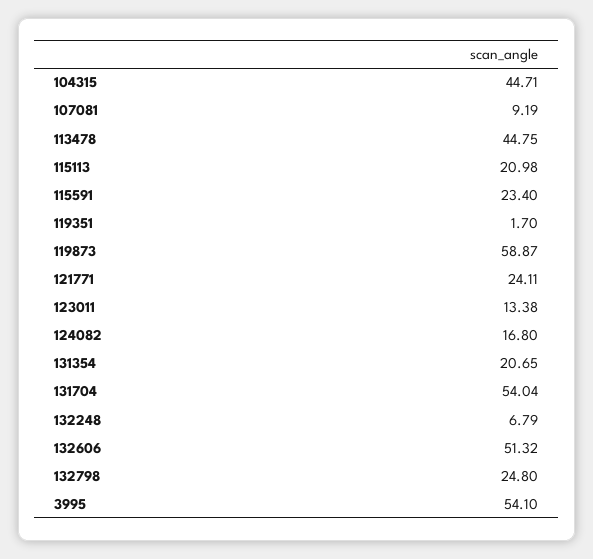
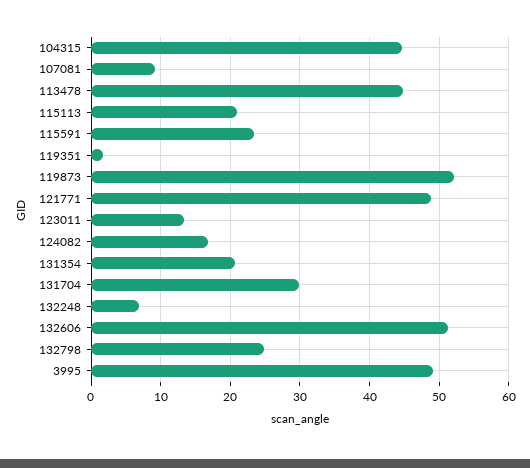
  {
    "104315": 44.71,
    "107081": 9.19,
    "113478": 44.75,
    "115113": 20.98,
    "115591": 23.4,
    "119351": 1.7,
-   "119873": 58.87,
+   "119873": 52,
-   "121771": 24.11,
+   "121771": 49,
    "123011": 13.38,
    "124082": 16.8,
    "131354": 20.65,
-   "131704": 54.04,
+   "131704": 30,
    "132248": 6.79,
    "132606": 51.32,
    "132798": 24.8,
-   "3995": 54.1
+   "3995": 49
  }

